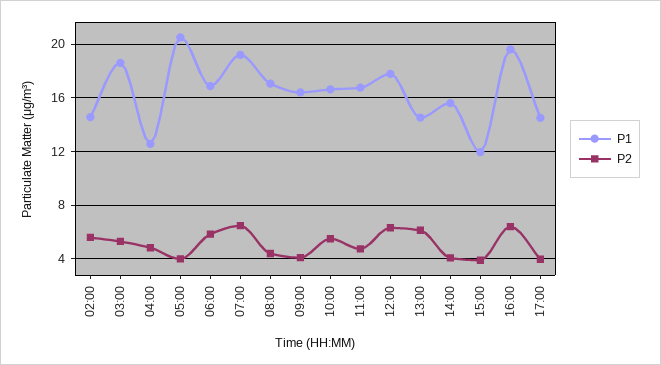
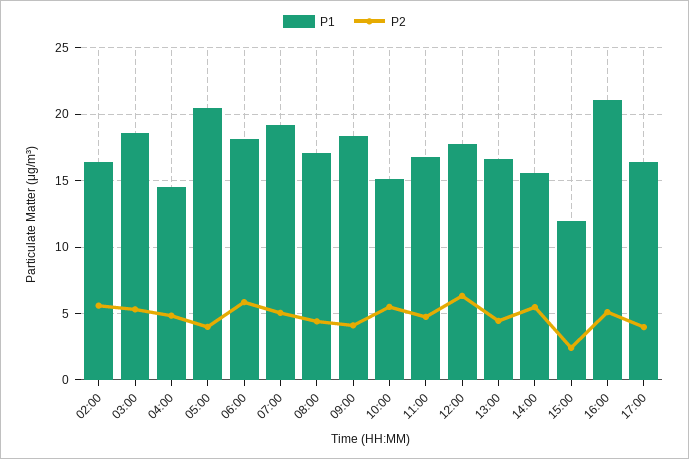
  {
    "P1": {
-     "02:00": 14.5,
+     "02:00": 16.5,
      "03:00": 18.5,
-     "04:00": 12.5,
+     "04:00": 14.5,
      "05:00": 20.5,
-     "06:00": 17,
+     "06:00": 18,
      "07:00": 19,
      "08:00": 17,
-     "09:00": 16.5,
+     "09:00": 18.5,
-     "10:00": 16.5,
+     "10:00": 15,
      "11:00": 17,
      "12:00": 18,
-     "13:00": 14.5,
+     "13:00": 16.5,
      "14:00": 15.5,
      "15:00": 12,
-     "16:00": 19.5,
+     "16:00": 21,
-     "17:00": 14.5
+     "17:00": 16.5
    },
    "P2": {
      "02:00": 5.5,
      "03:00": 5.5,
      "04:00": 5,
      "05:00": 4,
      "06:00": 6,
-     "07:00": 6.5,
+     "07:00": 5,
      "08:00": 4.5,
      "09:00": 4,
      "10:00": 5.5,
      "11:00": 5,
      "12:00": 6.5,
-     "13:00": 6,
+     "13:00": 4.5,
-     "14:00": 4,
+     "14:00": 5.5,
-     "15:00": 4,
+     "15:00": 2.5,
-     "16:00": 6.5,
+     "16:00": 5,
      "17:00": 4
    }
  }

